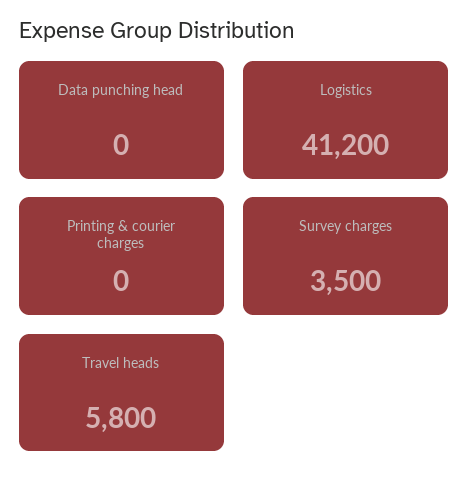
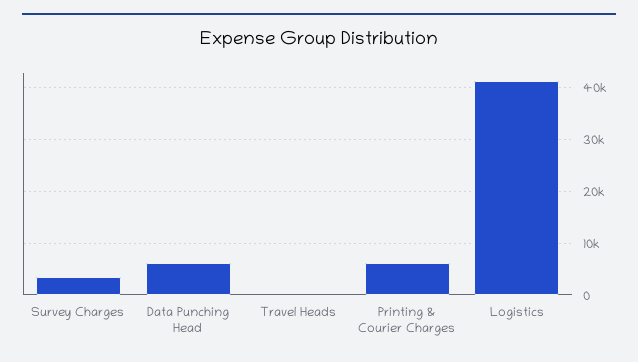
  {
-   "Data punching head": 0,
+   "Data punching head": 6000,
    "Logistics": 41200,
-   "Printing & courier charges": 0,
+   "Printing & courier charges": 6000,
    "Survey charges": 3500,
-   "Travel heads": 5800
+   "Travel heads": 0
  }

